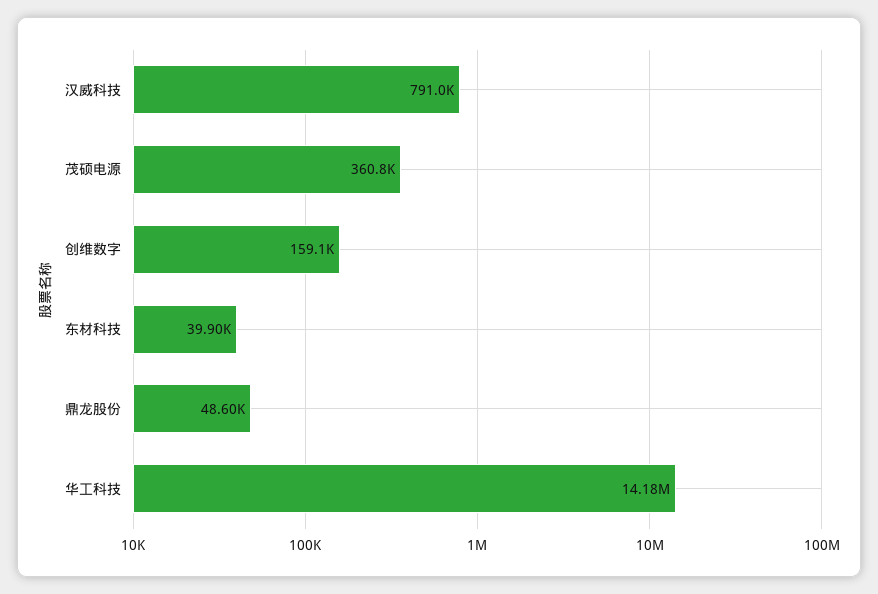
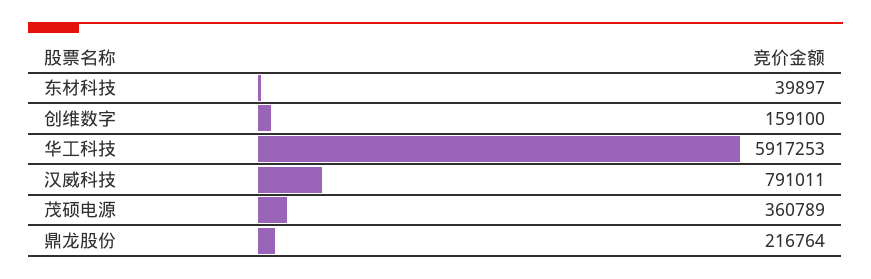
  {
    "汉威科技": 791011,
    "茂硕电源": 360789,
    "创维数字": 159100,
    "东材科技": 39897,
-   "鼎龙股份": 48600,
+   "鼎龙股份": 216764,
-   "华工科技": 14180000
+   "华工科技": 5917253
  }

